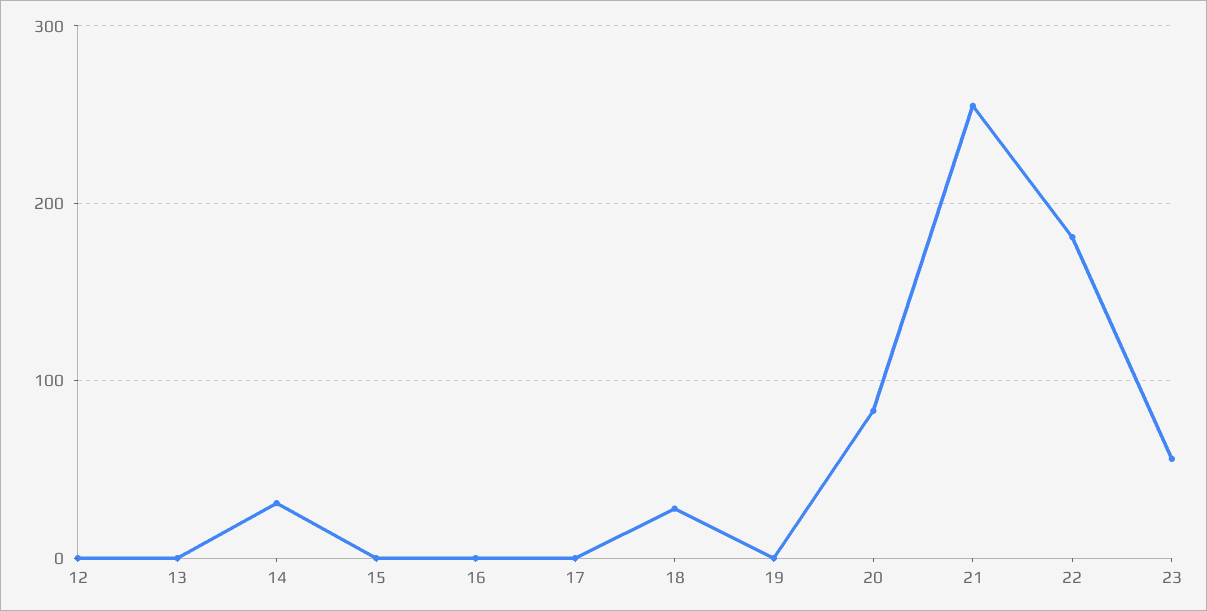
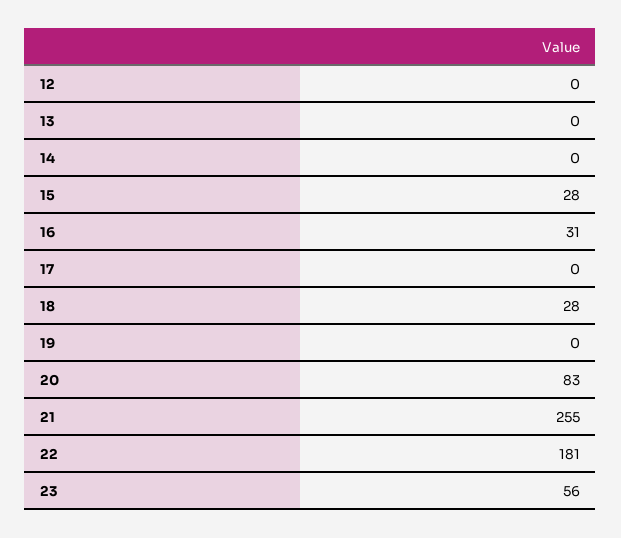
  {
    "12": 0,
    "13": 0,
-   "14": 30,
+   "14": 0,
-   "15": 0,
+   "15": 28,
-   "16": 0,
+   "16": 31,
    "17": 0,
    "18": 28,
    "19": 0,
    "20": 83,
    "21": 255,
    "22": 181,
    "23": 56
  }

